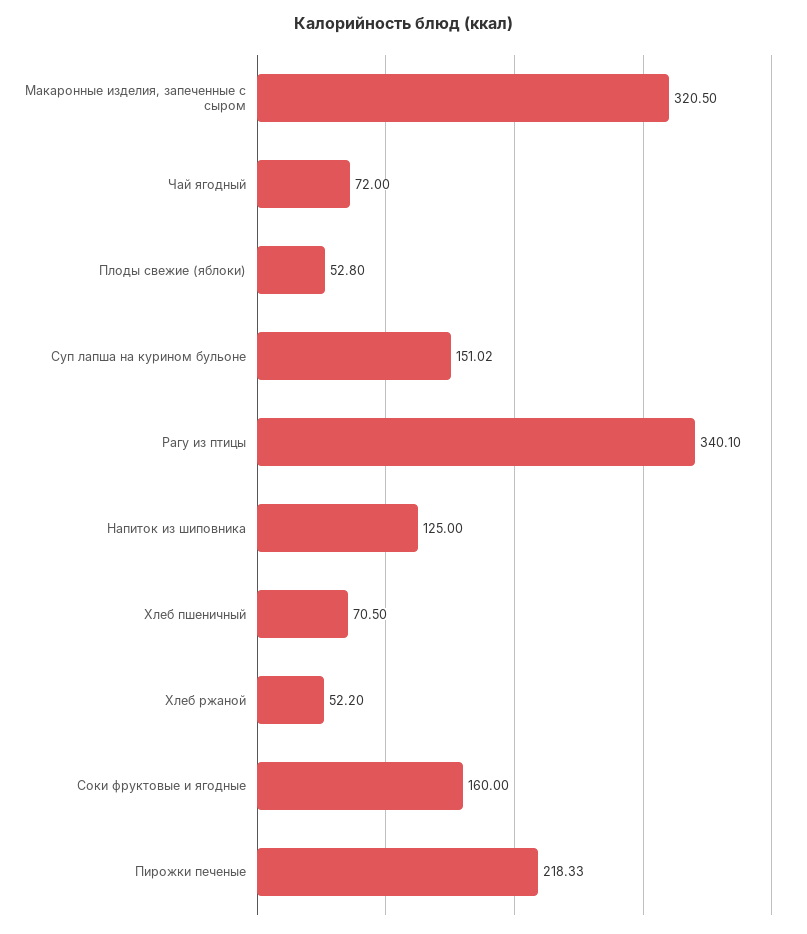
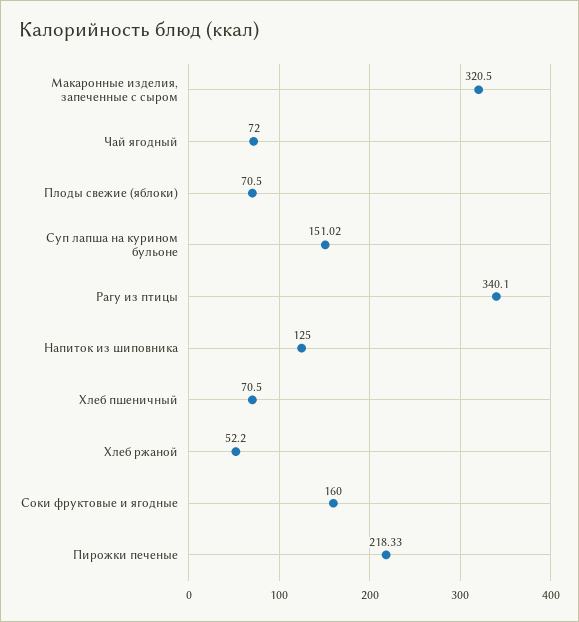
  {
    "Макаронные изделия, запеченные с сыром": 320.5,
    "Чай ягодный": 72,
-   "Плоды свежие (яблоки)": 52.8,
+   "Плоды свежие (яблоки)": 70.5,
    "Суп лапша на курином бульоне": 151.02,
    "Рагу из птицы": 340.1,
    "Напиток из шиповника": 125,
    "Хлеб пшеничный": 70.5,
    "Хлеб ржаной": 52.2,
    "Соки фруктовые и ягодные": 160,
    "Пирожки печеные": 218.33
  }

